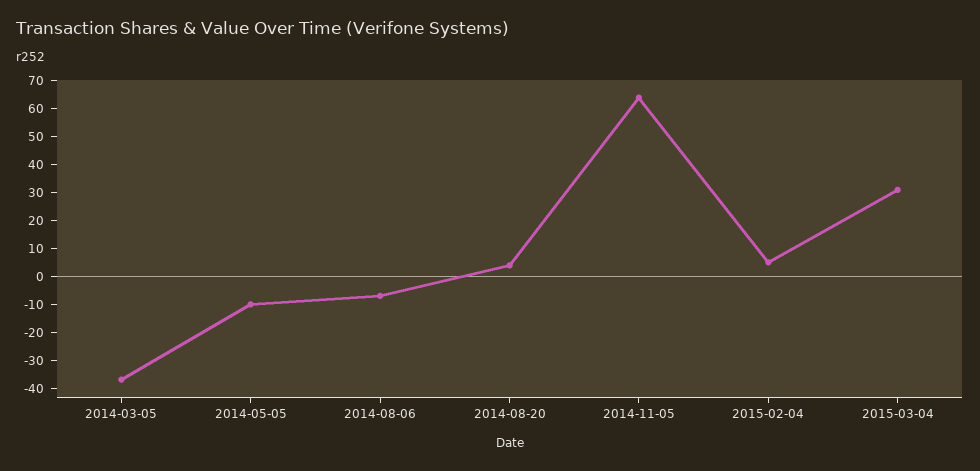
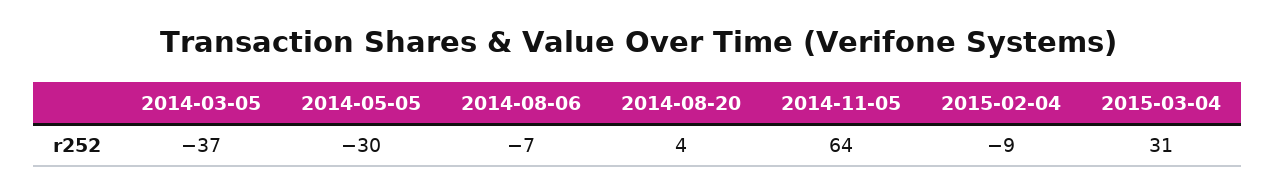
  {
    "2014-03-05": -37,
-   "2014-05-05": -10,
+   "2014-05-05": -30,
    "2014-08-06": -7,
    "2014-08-20": 4,
    "2014-11-05": 64,
-   "2015-02-04": 5,
+   "2015-02-04": -9,
    "2015-03-04": 31
  }

